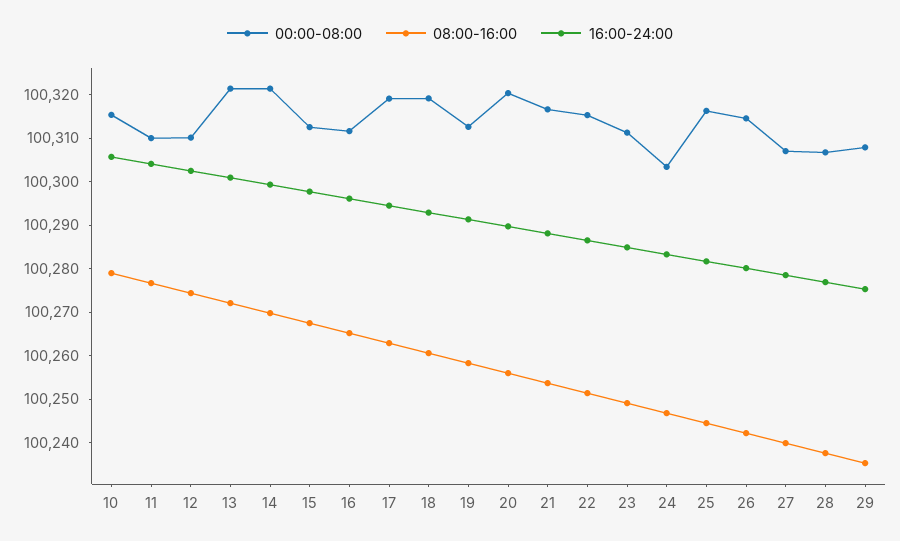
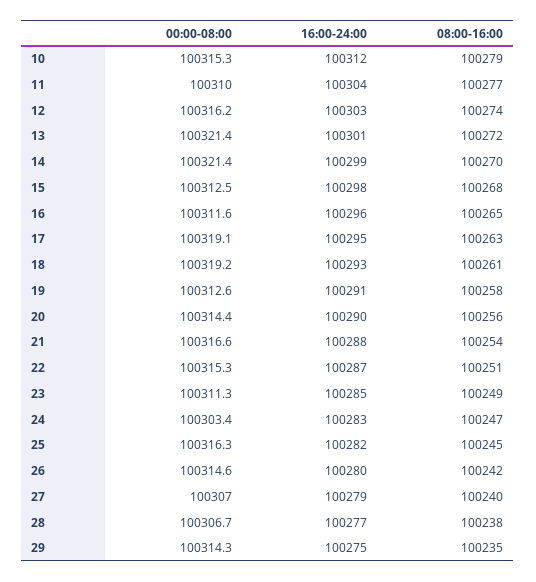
  {
    "00:00-08:00": {
      "10": 100315.3,
      "11": 100310,
-     "12": 100310,
+     "12": 100316.2,
      "13": 100321.4,
      "14": 100321.4,
      "15": 100312.5,
      "16": 100311.6,
      "17": 100319.1,
      "18": 100319.2,
      "19": 100312.6,
-     "20": 100320,
+     "20": 100314.4,
      "21": 100316.6,
      "22": 100315.3,
      "23": 100311.3,
      "24": 100303.4,
      "25": 100316.3,
      "26": 100314.6,
      "27": 100307,
      "28": 100306.7,
-     "29": 100308
+     "29": 100314.3
    },
    "08:00-16:00": {
      "10": 100279,
      "11": 100277,
      "12": 100274,
      "13": 100272,
      "14": 100270,
      "15": 100268,
      "16": 100265,
      "17": 100263,
      "18": 100261,
      "19": 100258,
      "20": 100256,
      "21": 100254,
      "22": 100251,
      "23": 100249,
      "24": 100247,
      "25": 100245,
      "26": 100242,
      "27": 100240,
      "28": 100238,
      "29": 100235
    },
    "16:00-24:00": {
-     "10": 100306,
+     "10": 100312,
      "11": 100304,
      "12": 100303,
      "13": 100301,
      "14": 100299,
      "15": 100298,
      "16": 100296,
      "17": 100295,
      "18": 100293,
      "19": 100291,
      "20": 100290,
      "21": 100288,
      "22": 100287,
      "23": 100285,
      "24": 100283,
      "25": 100282,
      "26": 100280,
      "27": 100279,
      "28": 100277,
      "29": 100275
    }
  }

